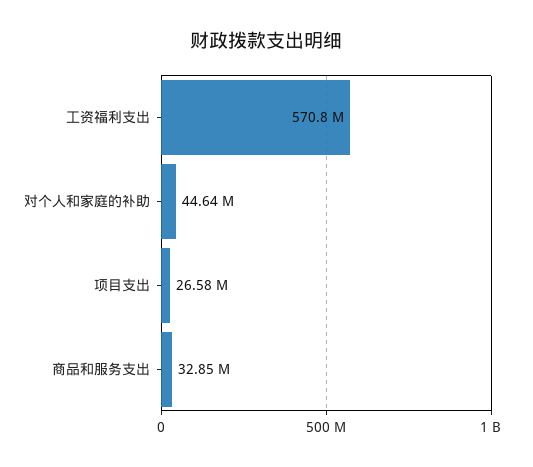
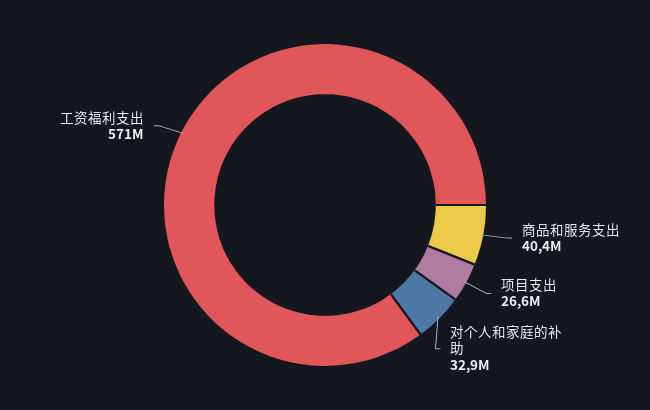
  {
    "工资福利支出": 570800000,
-   "对个人和家庭的补助": 44640000,
+   "对个人和家庭的补助": 32900000,
    "项目支出": 26580000,
-   "商品和服务支出": 32850000
+   "商品和服务支出": 40400000
  }

